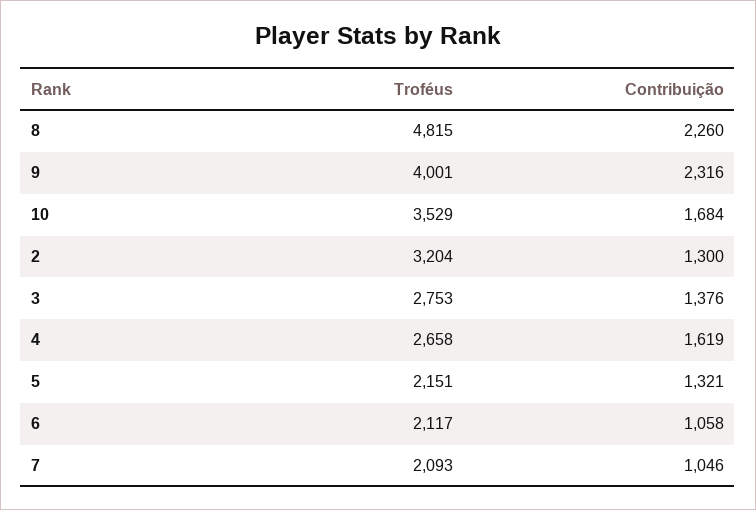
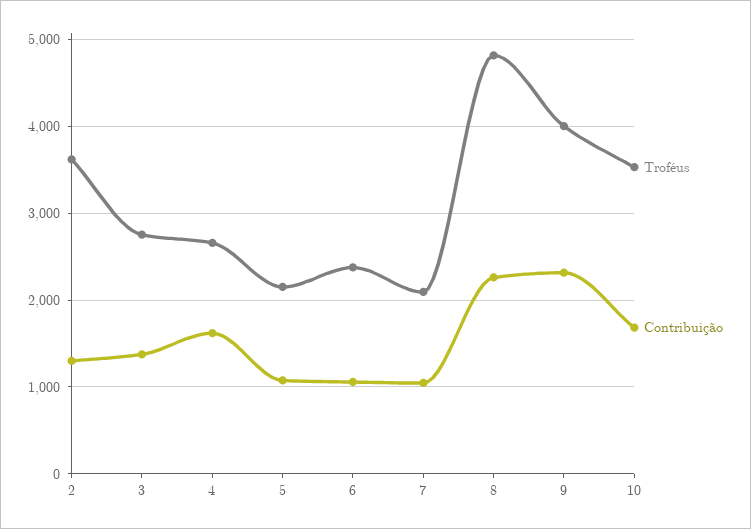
  {
    "Troféus": {
      "8": 4815,
      "9": 4001,
      "10": 3529,
-     "2": 3204,
+     "2": 3600,
      "3": 2753,
      "4": 2658,
      "5": 2151,
-     "6": 2117,
+     "6": 2400,
      "7": 2093
    },
    "Contribuição": {
      "8": 2260,
      "9": 2316,
      "10": 1684,
      "2": 1300,
      "3": 1376,
      "4": 1619,
-     "5": 1321,
+     "5": 1100,
      "6": 1058,
      "7": 1046
    }
  }

